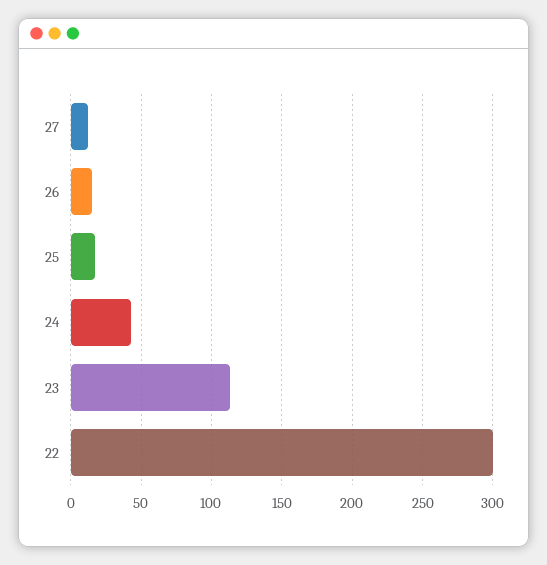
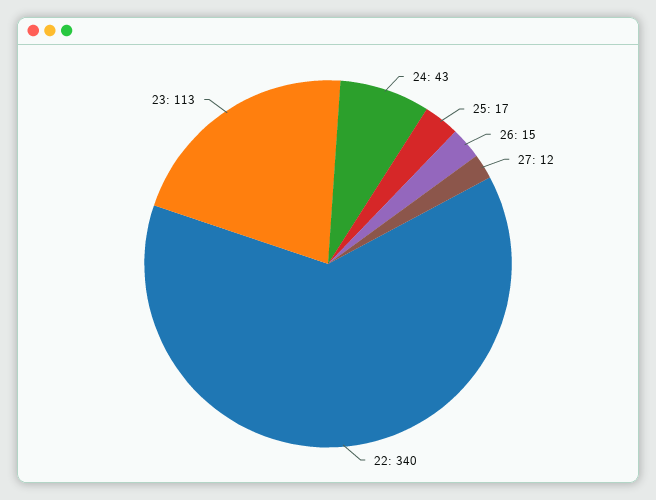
  {
    "27": 12,
    "26": 15,
    "25": 17,
    "24": 43,
    "23": 113,
-   "22": 300
+   "22": 340
  }

